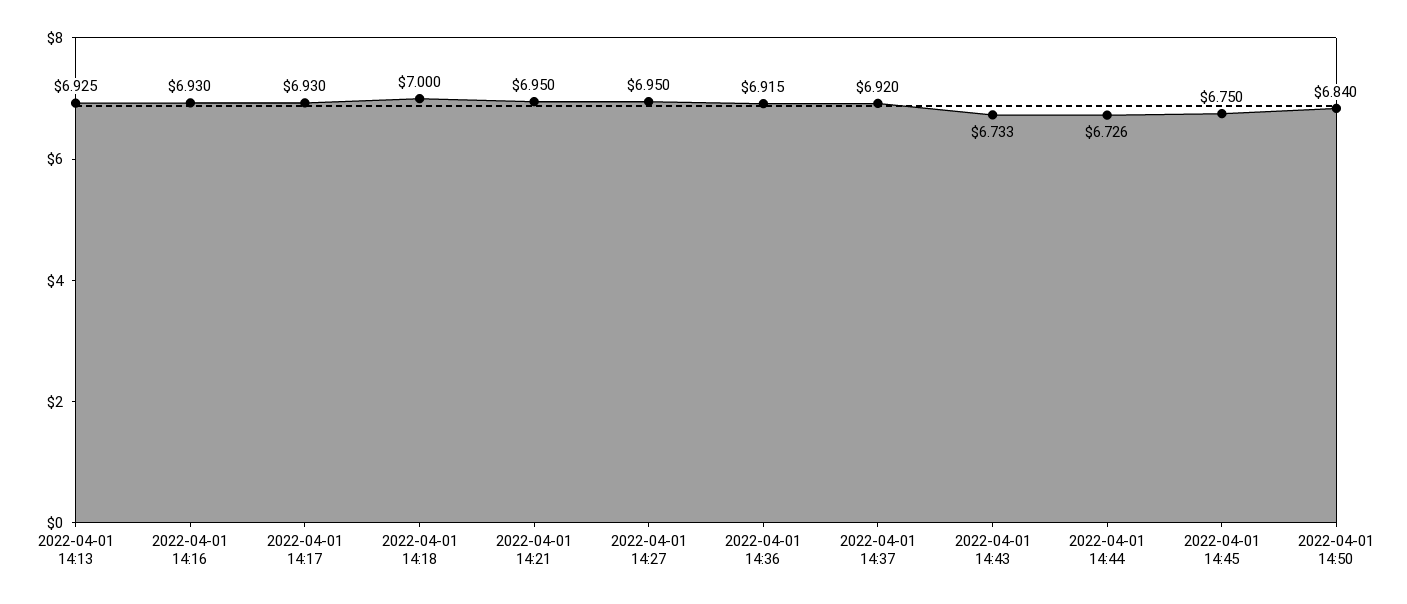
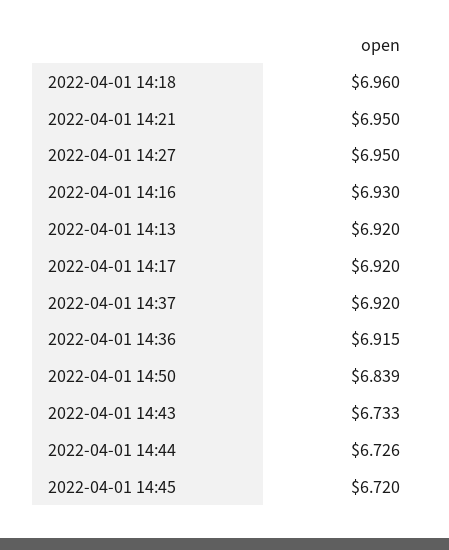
  {
-   "2022-04-01 14:13": 6.925,
+   "2022-04-01 14:13": 6.92,
    "2022-04-01 14:16": 6.93,
-   "2022-04-01 14:17": 6.93,
+   "2022-04-01 14:17": 6.92,
-   "2022-04-01 14:18": 7,
+   "2022-04-01 14:18": 6.96,
    "2022-04-01 14:21": 6.95,
    "2022-04-01 14:27": 6.95,
    "2022-04-01 14:36": 6.915,
    "2022-04-01 14:37": 6.92,
    "2022-04-01 14:43": 6.733,
    "2022-04-01 14:44": 6.726,
-   "2022-04-01 14:45": 6.75,
+   "2022-04-01 14:45": 6.72,
-   "2022-04-01 14:50": 6.84
+   "2022-04-01 14:50": 6.839
  }

